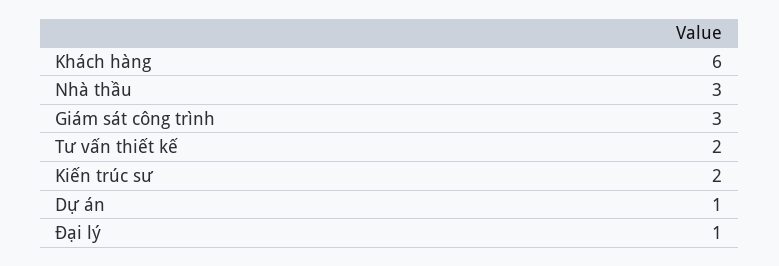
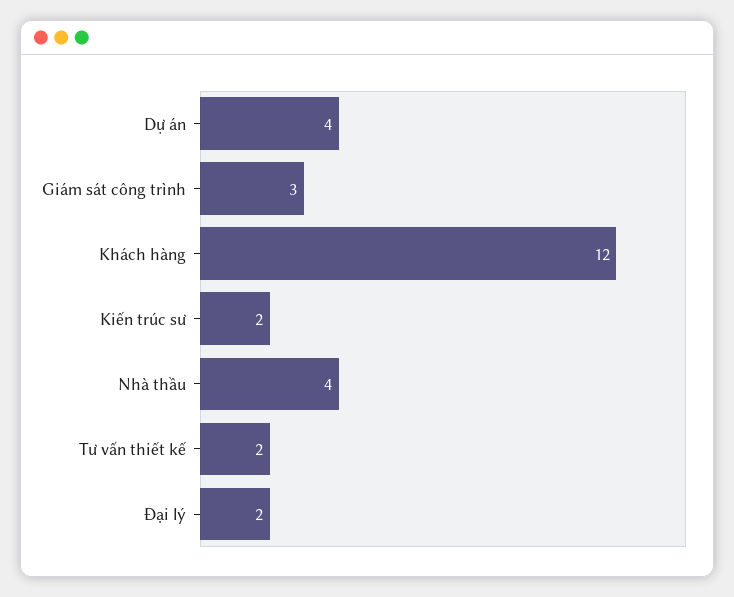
  {
-   "Khách hàng": 6,
+   "Khách hàng": 12,
-   "Nhà thầu": 3,
+   "Nhà thầu": 4,
    "Giám sát công trình": 3,
    "Tư vấn thiết kế": 2,
    "Kiến trúc sư": 2,
-   "Dự án": 1,
+   "Dự án": 4,
-   "Đại lý": 1
+   "Đại lý": 2
  }

